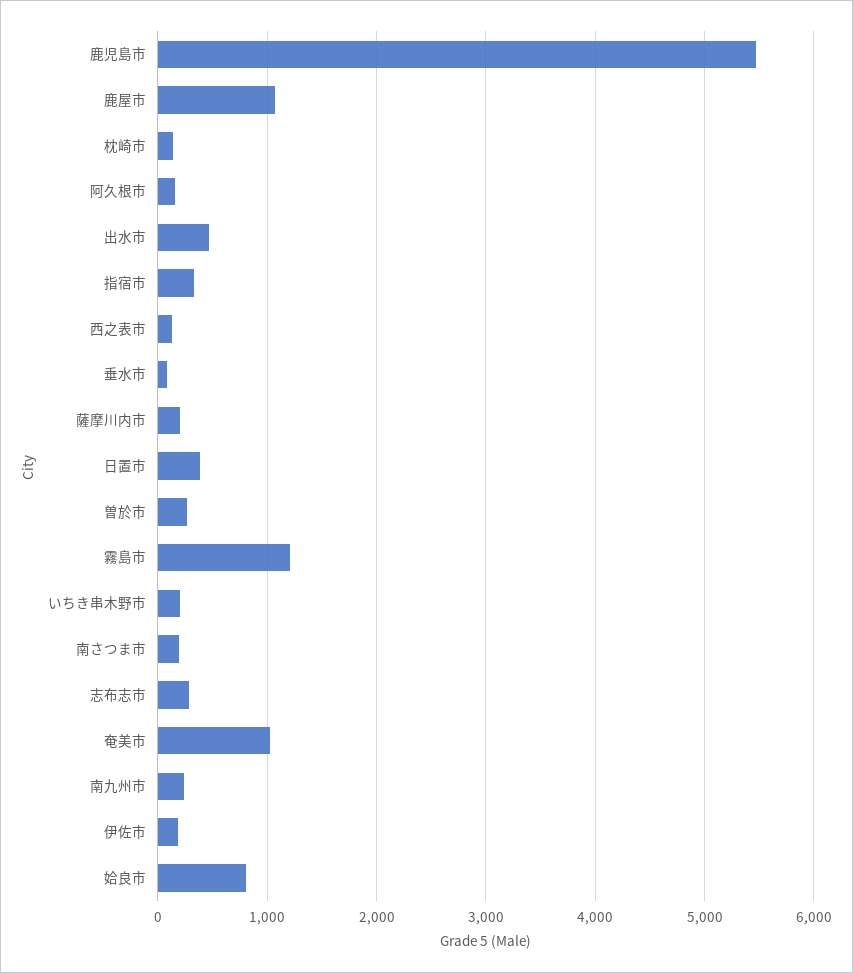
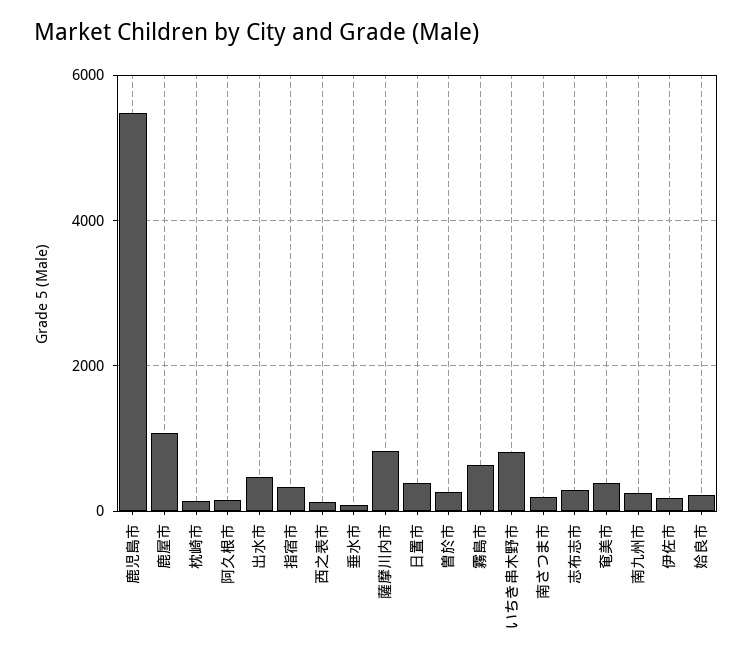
  {
    "鹿児島市": 5500,
    "鹿屋市": 1100,
    "枕崎市": 100,
    "阿久根市": 200,
    "出水市": 500,
    "指宿市": 300,
    "西之表市": 100,
    "垂水市": 100,
-   "薩摩川内市": 200,
+   "薩摩川内市": 800,
    "日置市": 400,
    "曽於市": 300,
-   "霧島市": 1200,
+   "霧島市": 600,
-   "いちき串木野市": 200,
+   "いちき串木野市": 800,
    "南さつま市": 200,
    "志布志市": 300,
-   "奄美市": 1000,
+   "奄美市": 400,
    "南九州市": 200,
    "伊佐市": 200,
-   "姶良市": 800
+   "姶良市": 200
  }

